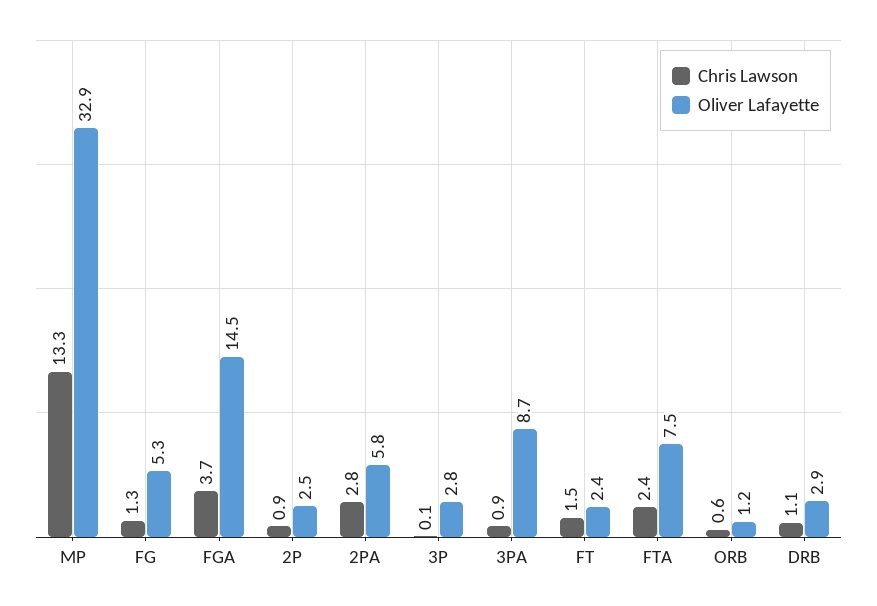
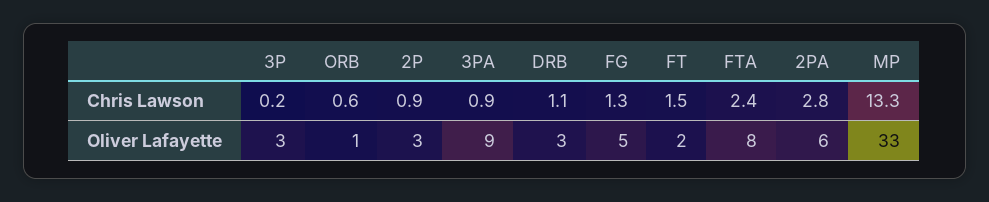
  {
    "Chris Lawson": {
      "MP": 13.3,
      "FG": 1.3,
-     "FGA": 3.7,
      "2P": 0.9,
      "2PA": 2.8,
-     "3P": 0.1,
+     "3P": 0.2,
      "3PA": 0.9,
      "FT": 1.5,
      "FTA": 2.4,
      "ORB": 0.6,
      "DRB": 1.1
    },
    "Oliver Lafayette": {
      "MP": 32.9,
      "FG": 5.3,
-     "FGA": 14.5,
      "2P": 2.5,
      "2PA": 5.8,
      "3P": 2.8,
      "3PA": 8.7,
      "FT": 2.4,
      "FTA": 7.5,
      "ORB": 1.2,
      "DRB": 2.9
    }
  }

